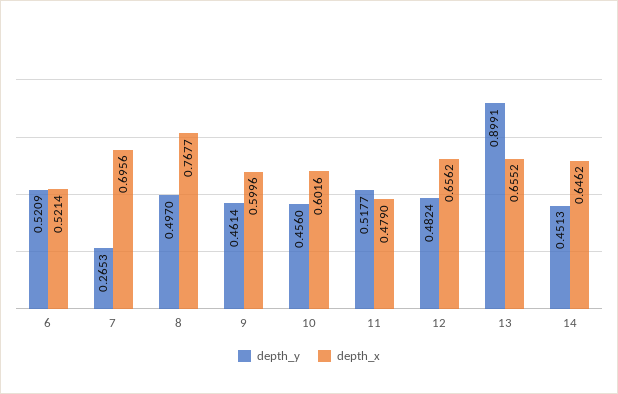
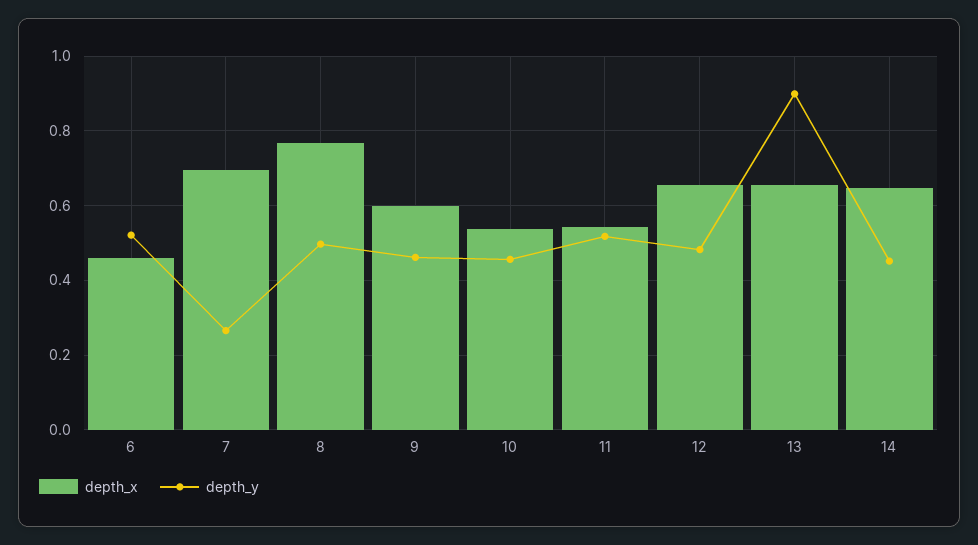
  {
    "depth_y": {
      "6": 0.5209,
      "7": 0.2653,
      "8": 0.497,
      "9": 0.4614,
      "10": 0.456,
      "11": 0.5177,
      "12": 0.4824,
      "13": 0.8991,
      "14": 0.4513
    },
    "depth_x": {
-     "6": 0.5214,
+     "6": 0.46,
      "7": 0.6956,
      "8": 0.7677,
      "9": 0.5996,
-     "10": 0.6016,
+     "10": 0.54,
-     "11": 0.479,
+     "11": 0.54,
      "12": 0.6562,
      "13": 0.6552,
      "14": 0.6462
    }
  }

